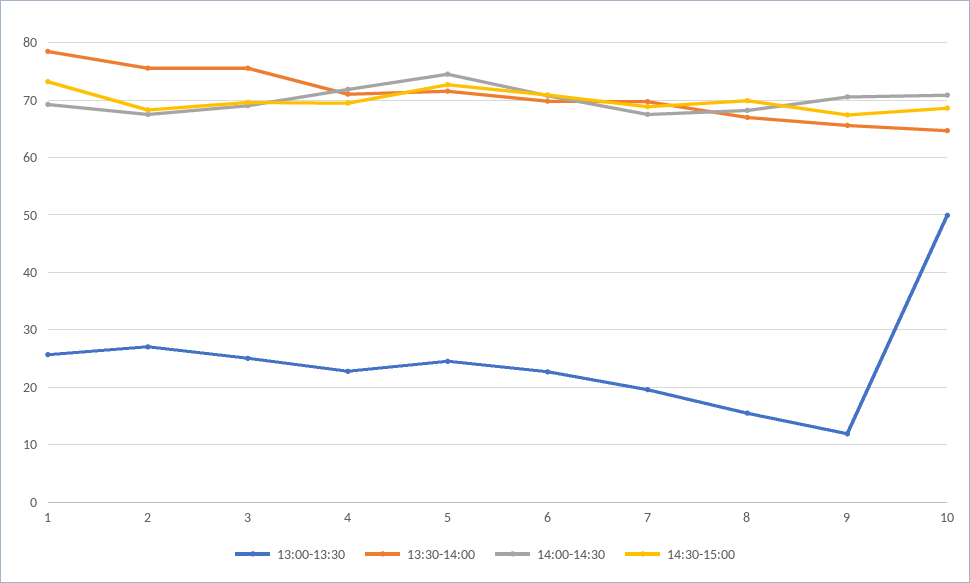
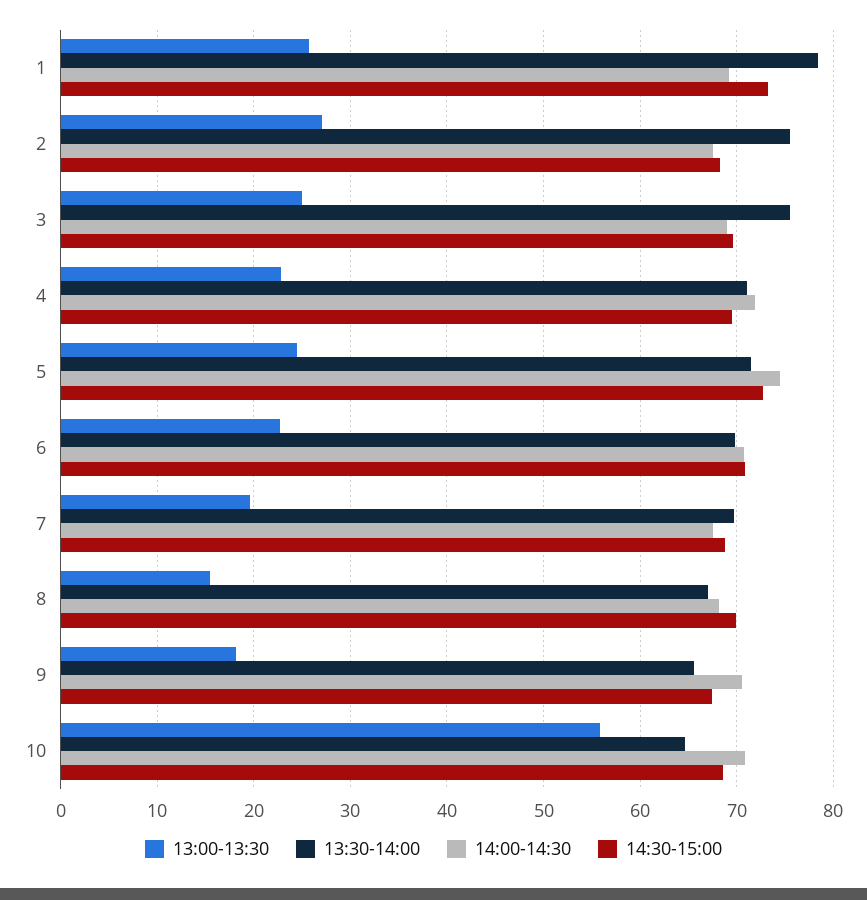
  {
    "13:00-13:30": {
      "1": 26,
      "2": 27,
      "3": 25,
      "4": 23,
      "5": 25,
      "6": 23,
      "7": 20,
      "8": 16,
-     "9": 12,
+     "9": 18,
-     "10": 50
+     "10": 56
    },
    "13:30-14:00": {
      "1": 78,
      "2": 76,
      "3": 76,
      "4": 71,
      "5": 72,
      "6": 70,
      "7": 70,
      "8": 67,
      "9": 66,
      "10": 65
    },
    "14:00-14:30": {
      "1": 69,
      "2": 68,
      "3": 69,
      "4": 72,
      "5": 75,
      "6": 71,
      "7": 68,
      "8": 68,
      "9": 71,
      "10": 71
    },
    "14:30-15:00": {
      "1": 73,
      "2": 68,
      "3": 70,
      "4": 69,
      "5": 73,
      "6": 71,
      "7": 69,
      "8": 70,
      "9": 67,
      "10": 69
    }
  }

